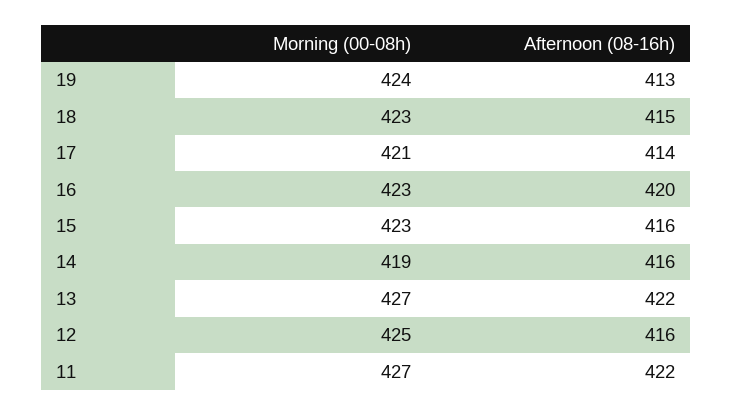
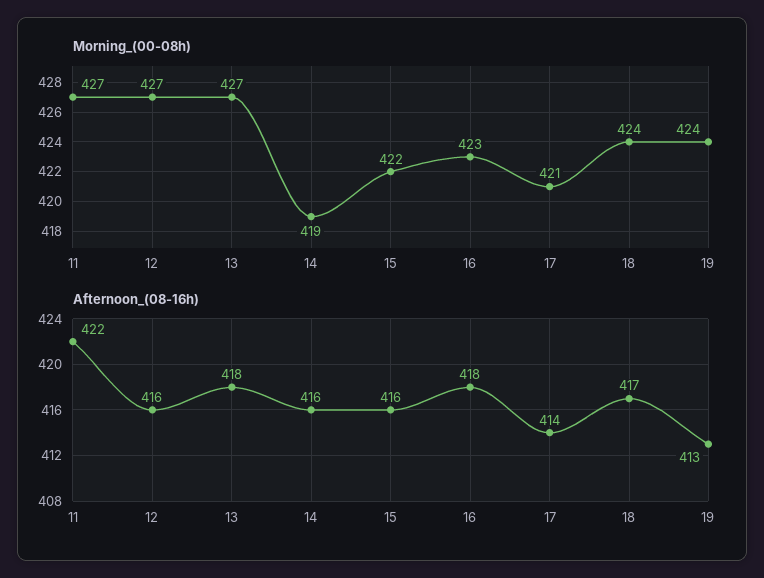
  {
    "Morning (00-08h)": {
      "19": 424,
-     "18": 423,
+     "18": 424,
      "17": 421,
      "16": 423,
-     "15": 423,
+     "15": 422,
      "14": 419,
      "13": 427,
-     "12": 425,
+     "12": 427,
      "11": 427
    },
    "Afternoon (08-16h)": {
      "19": 413,
-     "18": 415,
+     "18": 417,
      "17": 414,
-     "16": 420,
+     "16": 418,
      "15": 416,
      "14": 416,
-     "13": 422,
+     "13": 418,
      "12": 416,
      "11": 422
    }
  }

